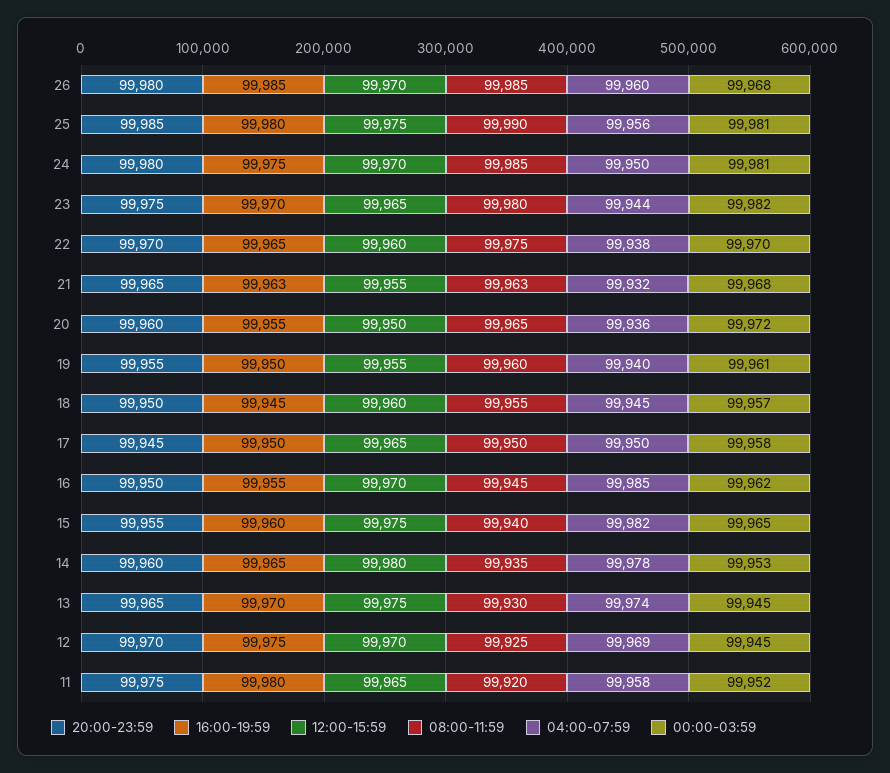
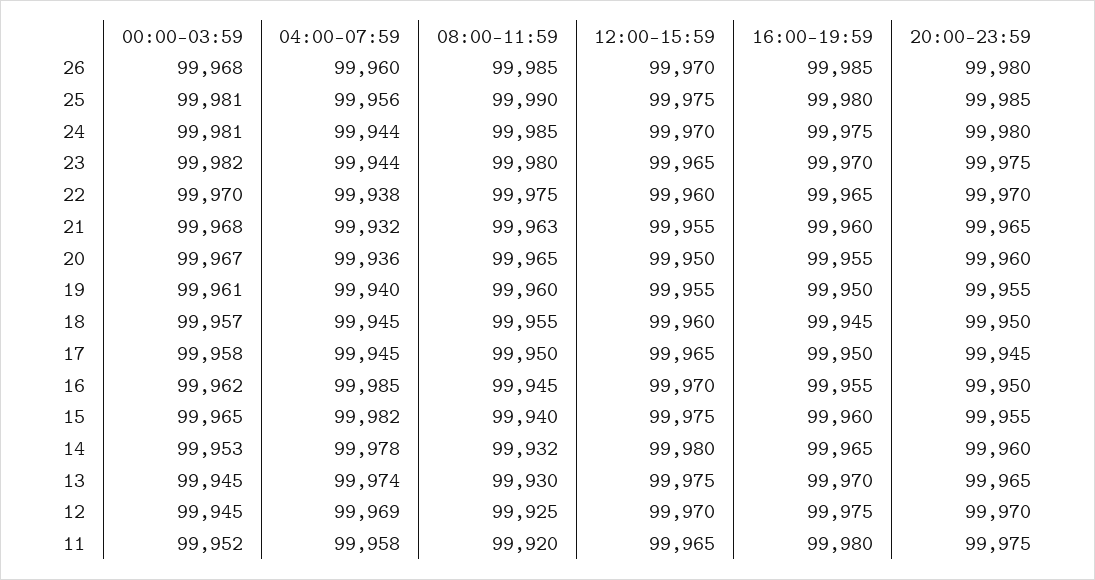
  {
    "20:00-23:59": {
      "26": 99980,
      "25": 99985,
      "24": 99980,
      "23": 99975,
      "22": 99970,
      "21": 99965,
      "20": 99960,
      "19": 99955,
      "18": 99950,
      "17": 99945,
      "16": 99950,
      "15": 99955,
      "14": 99960,
      "13": 99965,
      "12": 99970,
      "11": 99975
    },
    "16:00-19:59": {
      "26": 99985,
      "25": 99980,
      "24": 99975,
      "23": 99970,
      "22": 99965,
-     "21": 99963,
+     "21": 99960,
      "20": 99955,
      "19": 99950,
      "18": 99945,
      "17": 99950,
      "16": 99955,
      "15": 99960,
      "14": 99965,
      "13": 99970,
      "12": 99975,
      "11": 99980
    },
    "12:00-15:59": {
      "26": 99970,
      "25": 99975,
      "24": 99970,
      "23": 99965,
      "22": 99960,
      "21": 99955,
      "20": 99950,
      "19": 99955,
      "18": 99960,
      "17": 99965,
      "16": 99970,
      "15": 99975,
      "14": 99980,
      "13": 99975,
      "12": 99970,
      "11": 99965
    },
    "08:00-11:59": {
      "26": 99985,
      "25": 99990,
      "24": 99985,
      "23": 99980,
      "22": 99975,
      "21": 99963,
      "20": 99965,
      "19": 99960,
      "18": 99955,
      "17": 99950,
      "16": 99945,
      "15": 99940,
-     "14": 99935,
+     "14": 99932,
      "13": 99930,
      "12": 99925,
      "11": 99920
    },
    "04:00-07:59": {
      "26": 99960,
      "25": 99956,
-     "24": 99950,
+     "24": 99944,
      "23": 99944,
      "22": 99938,
      "21": 99932,
      "20": 99936,
      "19": 99940,
      "18": 99945,
-     "17": 99950,
+     "17": 99945,
      "16": 99985,
      "15": 99982,
      "14": 99978,
      "13": 99974,
      "12": 99969,
      "11": 99958
    },
    "00:00-03:59": {
      "26": 99968,
      "25": 99981,
      "24": 99981,
      "23": 99982,
      "22": 99970,
      "21": 99968,
-     "20": 99972,
+     "20": 99967,
      "19": 99961,
      "18": 99957,
      "17": 99958,
      "16": 99962,
      "15": 99965,
      "14": 99953,
      "13": 99945,
      "12": 99945,
      "11": 99952
    }
  }

